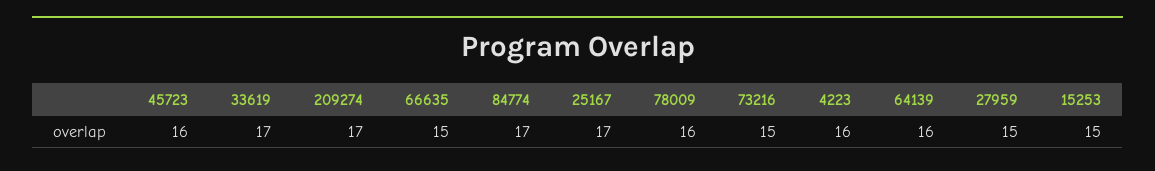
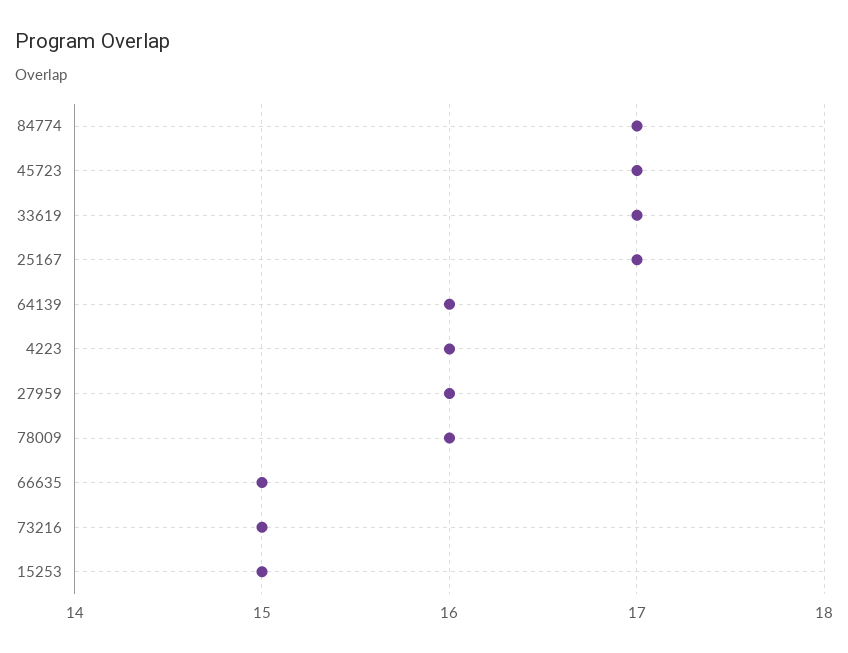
  {
-   "45723": 16,
+   "45723": 17,
    "33619": 17,
-   "209274": 17,
    "66635": 15,
    "84774": 17,
    "25167": 17,
    "78009": 16,
    "73216": 15,
    "4223": 16,
    "64139": 16,
-   "27959": 15,
+   "27959": 16,
    "15253": 15
  }

